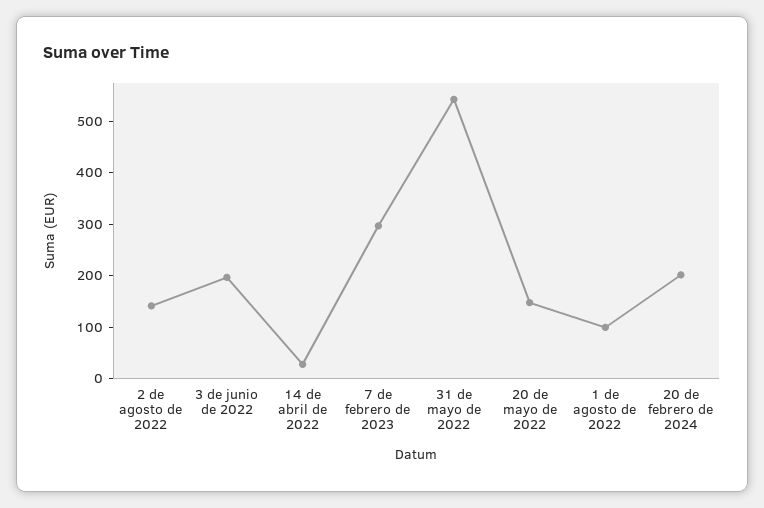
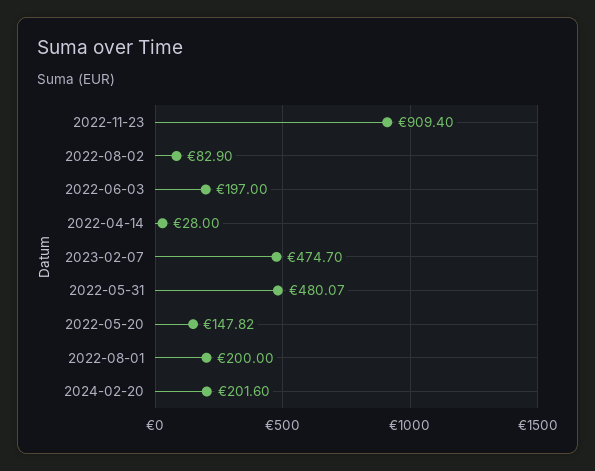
  {
-   "2 de agosto de 2022": 140,
+   "2 de agosto de 2022": 82.9,
    "3 de junio de 2022": 197,
    "14 de abril de 2022": 28,
-   "7 de febrero de 2023": 300,
+   "7 de febrero de 2023": 474.7,
-   "31 de mayo de 2022": 540,
+   "31 de mayo de 2022": 480.07,
    "20 de mayo de 2022": 147.82,
-   "1 de agosto de 2022": 100,
+   "1 de agosto de 2022": 200,
-   "20 de febrero de 2024": 201.6
+   "20 de febrero de 2024": 201.6,
+   "2022-11-23": 909.4
  }

